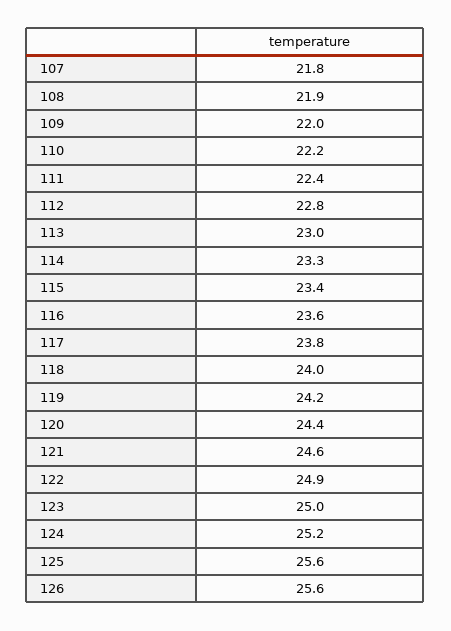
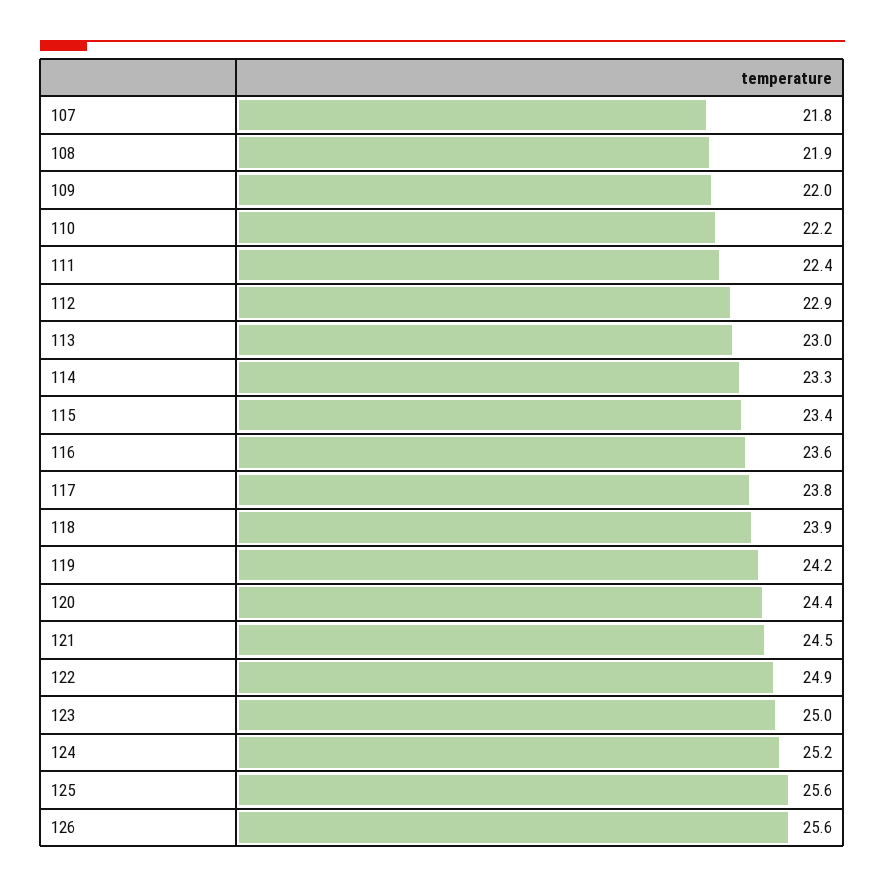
  {
    "107": 21.8,
    "108": 21.9,
    "109": 22,
    "110": 22.2,
    "111": 22.4,
-   "112": 22.8,
+   "112": 22.9,
    "113": 23,
    "114": 23.3,
    "115": 23.4,
    "116": 23.6,
    "117": 23.8,
-   "118": 24,
+   "118": 23.9,
    "119": 24.2,
    "120": 24.4,
-   "121": 24.6,
+   "121": 24.5,
    "122": 24.9,
    "123": 25,
    "124": 25.2,
    "125": 25.6,
    "126": 25.6
  }

